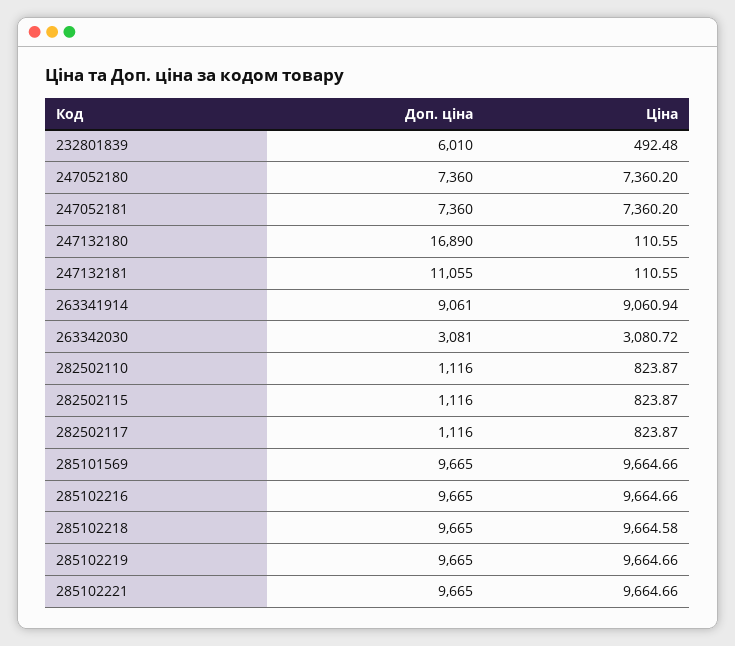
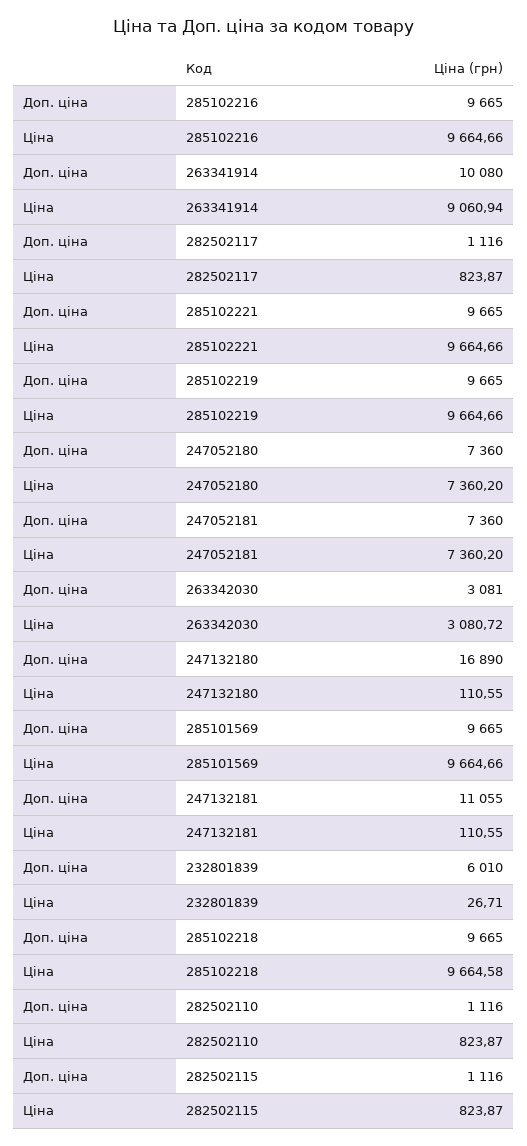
  {
    "Доп. ціна": {
      "232801839": 6010,
      "247052180": 7360,
      "247052181": 7360,
      "247132180": 16890,
      "247132181": 11055,
-     "263341914": 9061,
+     "263341914": 10080,
      "263342030": 3081,
      "282502110": 1116,
      "282502115": 1116,
      "282502117": 1116,
      "285101569": 9665,
      "285102216": 9665,
      "285102218": 9665,
      "285102219": 9665,
      "285102221": 9665
    },
    "Ціна": {
-     "232801839": 492.48,
+     "232801839": 26.71,
      "247052180": 7360.2,
      "247052181": 7360.2,
      "247132180": 110.55,
      "247132181": 110.55,
      "263341914": 9060.94,
      "263342030": 3080.72,
      "282502110": 823.87,
      "282502115": 823.87,
      "282502117": 823.87,
      "285101569": 9664.66,
      "285102216": 9664.66,
      "285102218": 9664.58,
      "285102219": 9664.66,
      "285102221": 9664.66
    }
  }

